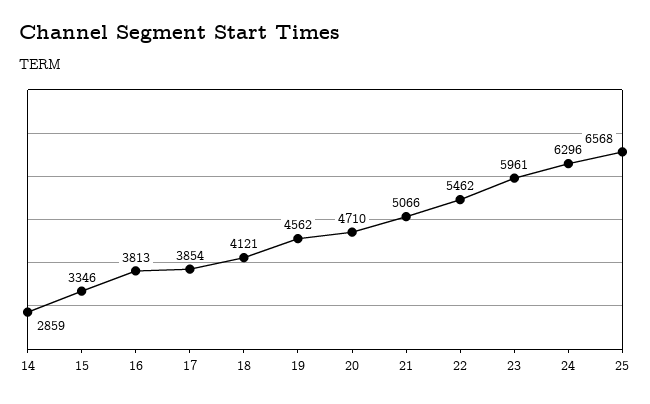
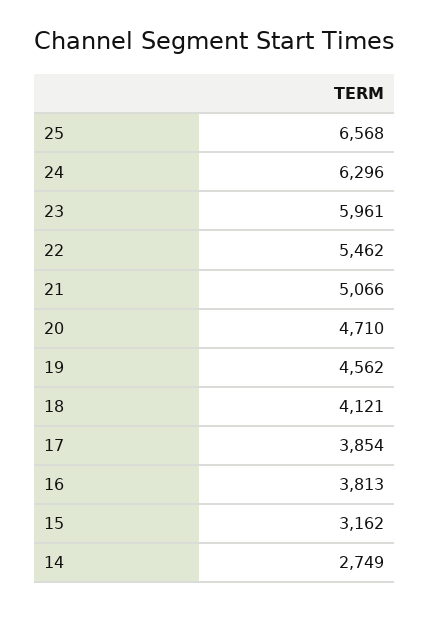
  {
-   "14": 2859,
+   "14": 2749,
-   "15": 3346,
+   "15": 3162,
    "16": 3813,
    "17": 3854,
    "18": 4121,
    "19": 4562,
    "20": 4710,
    "21": 5066,
    "22": 5462,
    "23": 5961,
    "24": 6296,
    "25": 6568
  }

